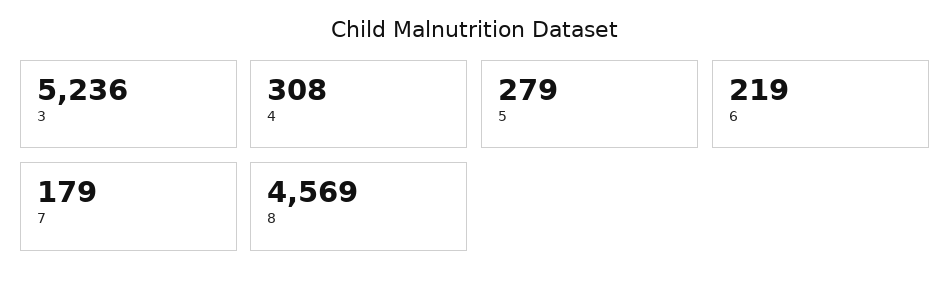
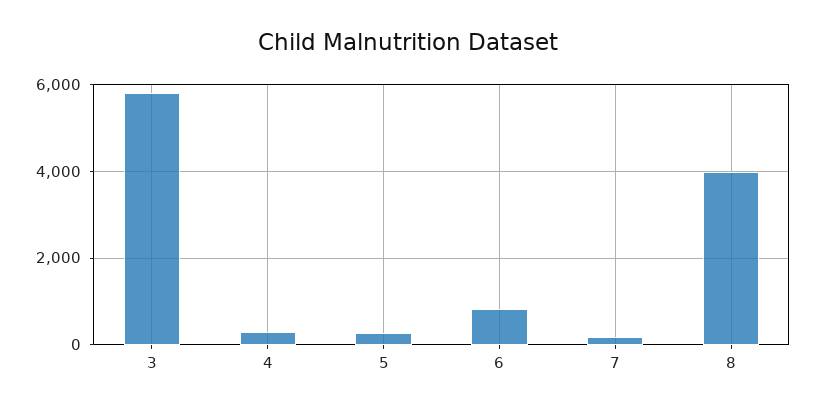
  {
-   "3": 5236,
+   "3": 5800,
    "4": 308,
    "5": 279,
-   "6": 219,
+   "6": 800,
    "7": 179,
-   "8": 4569
+   "8": 4000
  }

